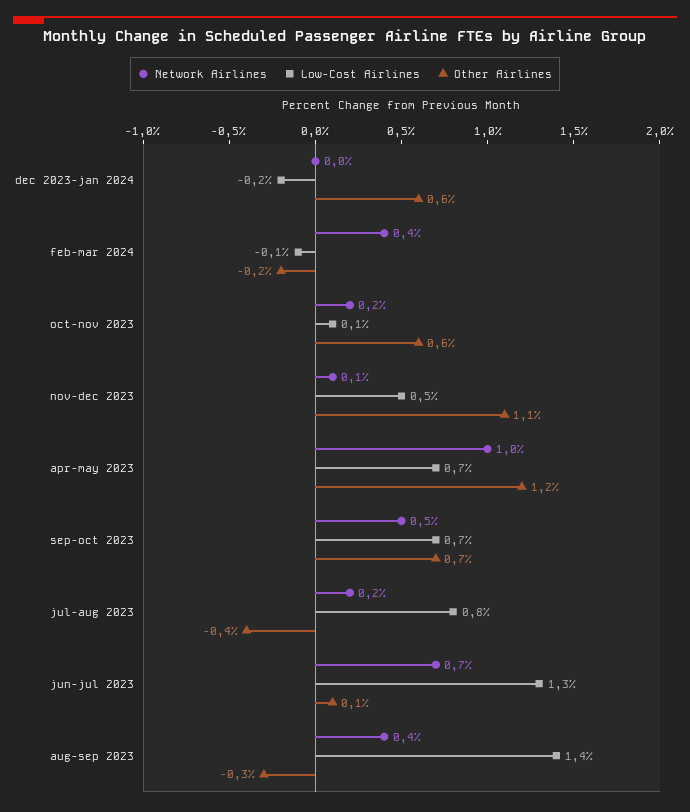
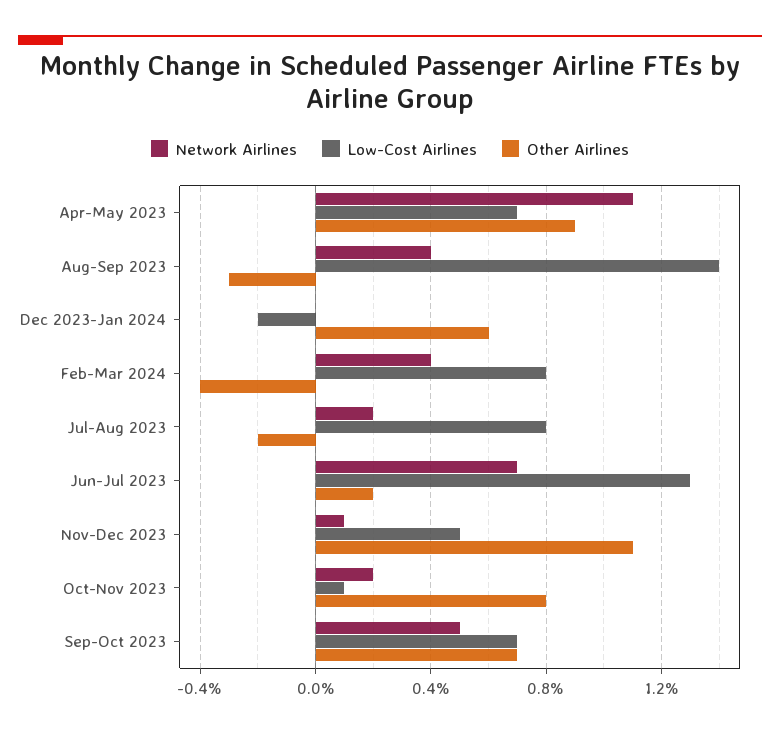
  {
    "Network Airlines": {
      "dec 2023-jan 2024": 0,
      "feb-mar 2024": 0.4,
      "oct-nov 2023": 0.2,
      "nov-dec 2023": 0.1,
-     "apr-may 2023": 1,
+     "apr-may 2023": 1.1,
      "sep-oct 2023": 0.5,
      "jul-aug 2023": 0.2,
      "jun-jul 2023": 0.7,
      "aug-sep 2023": 0.4
    },
    "Low-Cost Airlines": {
      "dec 2023-jan 2024": -0.2,
-     "feb-mar 2024": -0.1,
+     "feb-mar 2024": 0.8,
      "oct-nov 2023": 0.1,
      "nov-dec 2023": 0.5,
      "apr-may 2023": 0.7,
      "sep-oct 2023": 0.7,
      "jul-aug 2023": 0.8,
      "jun-jul 2023": 1.3,
      "aug-sep 2023": 1.4
    },
    "Other Airlines": {
      "dec 2023-jan 2024": 0.6,
-     "feb-mar 2024": -0.2,
+     "feb-mar 2024": -0.4,
-     "oct-nov 2023": 0.6,
+     "oct-nov 2023": 0.8,
      "nov-dec 2023": 1.1,
-     "apr-may 2023": 1.2,
+     "apr-may 2023": 0.9,
      "sep-oct 2023": 0.7,
-     "jul-aug 2023": -0.4,
+     "jul-aug 2023": -0.2,
-     "jun-jul 2023": 0.1,
+     "jun-jul 2023": 0.2,
      "aug-sep 2023": -0.3
    }
  }

